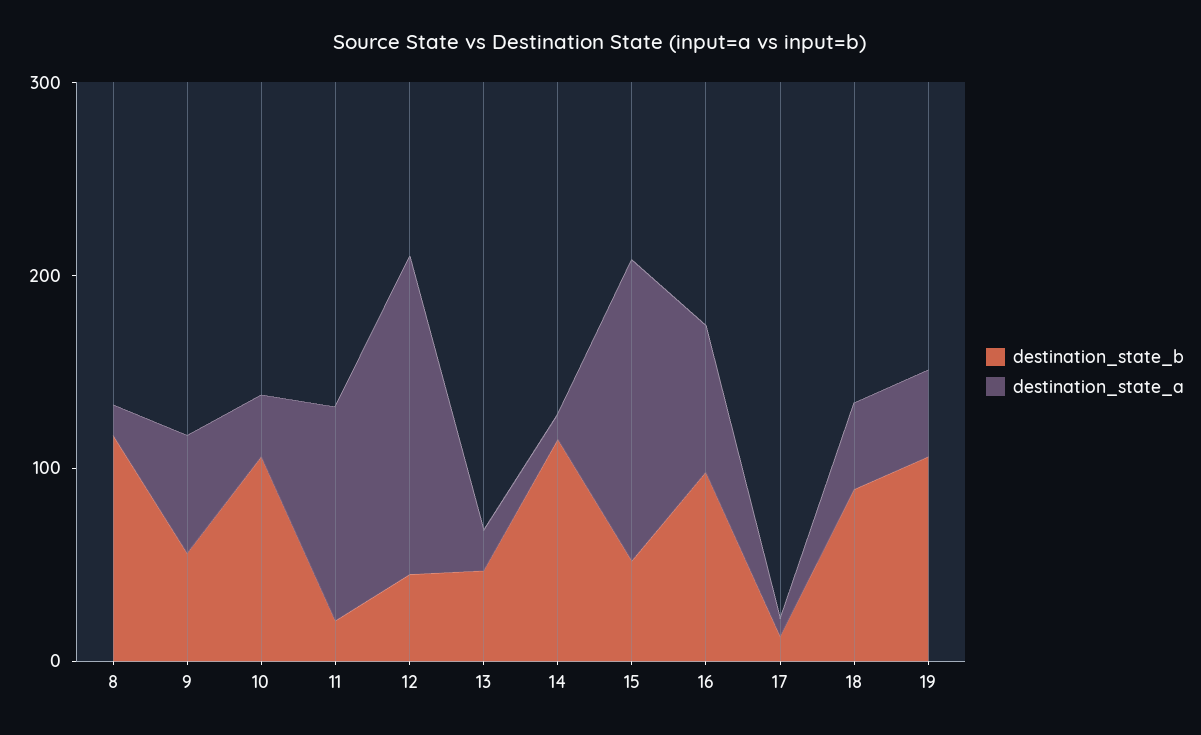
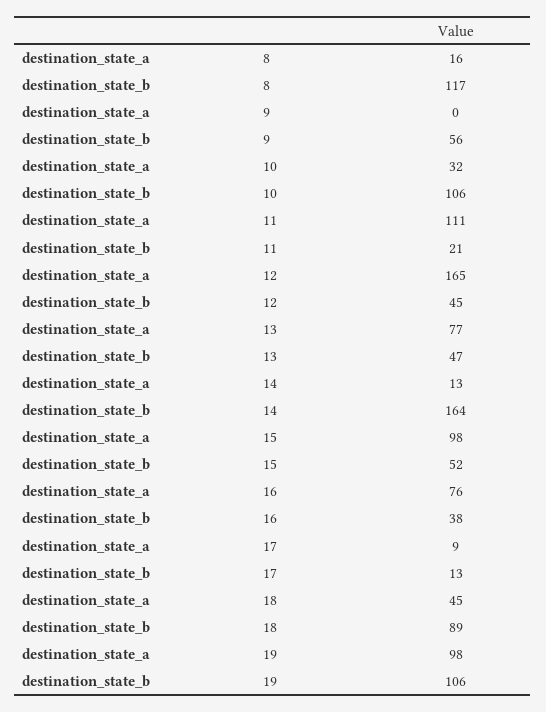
  {
    "destination_state_b": {
      "8": 117,
      "9": 56,
      "10": 106,
      "11": 21,
      "12": 45,
      "13": 47,
-     "14": 120,
+     "14": 164,
      "15": 52,
-     "16": 100,
+     "16": 38,
      "17": 13,
      "18": 89,
      "19": 106
    },
    "destination_state_a": {
      "8": 16,
-     "9": 60,
+     "9": 0,
      "10": 32,
      "11": 111,
      "12": 165,
-     "13": 20,
+     "13": 77,
      "14": 13,
-     "15": 160,
+     "15": 98,
      "16": 76,
      "17": 9,
      "18": 45,
-     "19": 40
+     "19": 98
    }
  }

